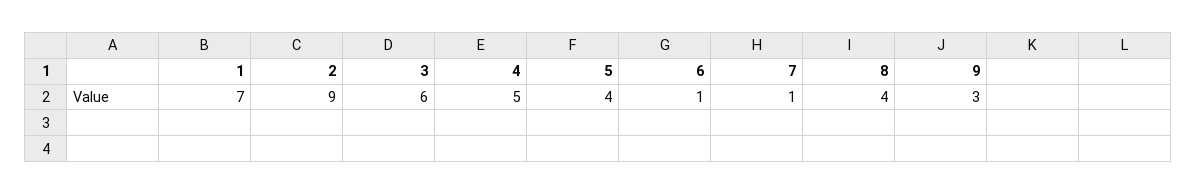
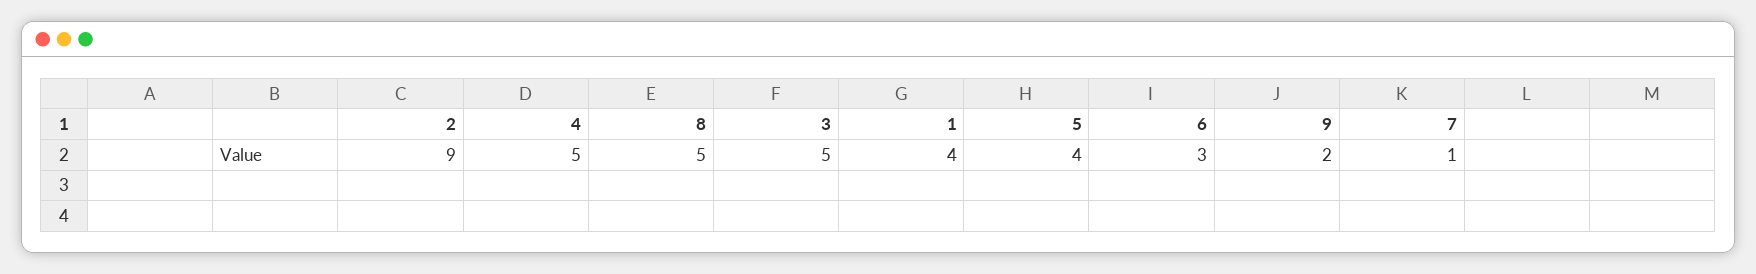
  {
-   "1": 7,
+   "1": 4,
    "2": 9,
-   "3": 6,
+   "3": 5,
    "4": 5,
    "5": 4,
-   "6": 1,
+   "6": 3,
    "7": 1,
-   "8": 4,
+   "8": 5,
-   "9": 3
+   "9": 2
  }

